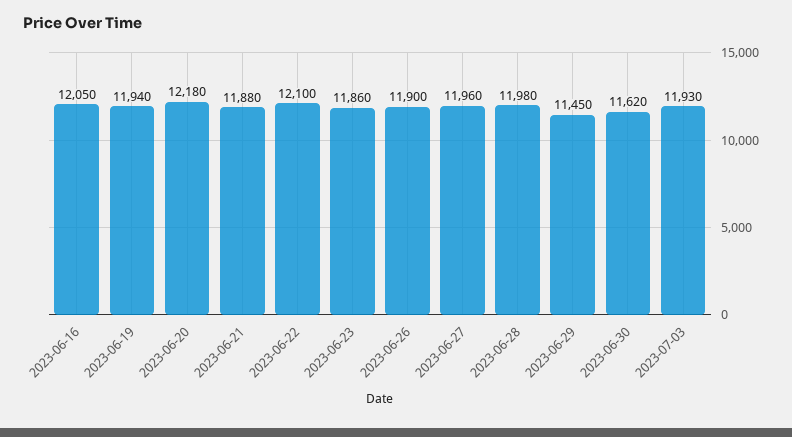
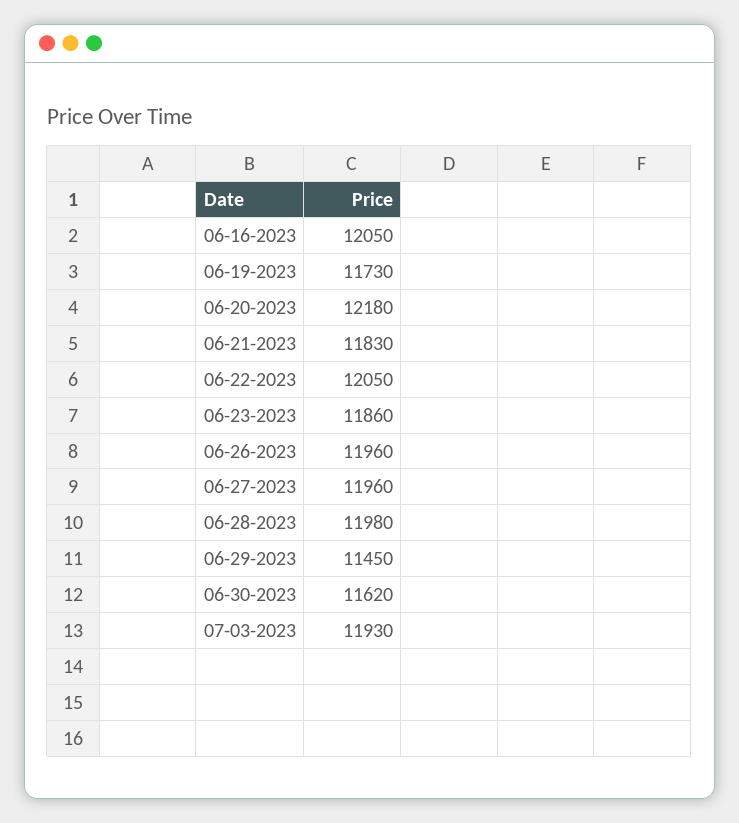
  {
    "2023-06-16": 12050,
-   "2023-06-19": 11940,
+   "2023-06-19": 11730,
    "2023-06-20": 12180,
-   "2023-06-21": 11880,
+   "2023-06-21": 11830,
-   "2023-06-22": 12100,
+   "2023-06-22": 12050,
    "2023-06-23": 11860,
-   "2023-06-26": 11900,
+   "2023-06-26": 11960,
    "2023-06-27": 11960,
    "2023-06-28": 11980,
    "2023-06-29": 11450,
    "2023-06-30": 11620,
    "2023-07-03": 11930
  }

